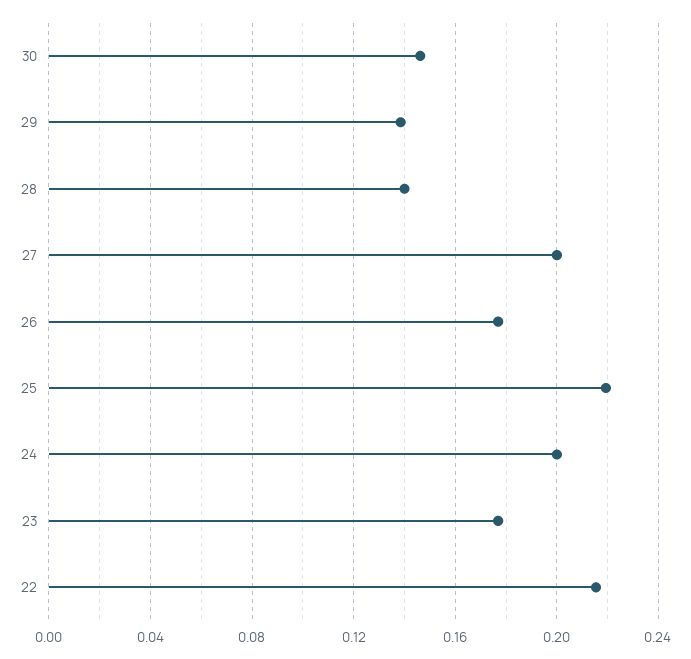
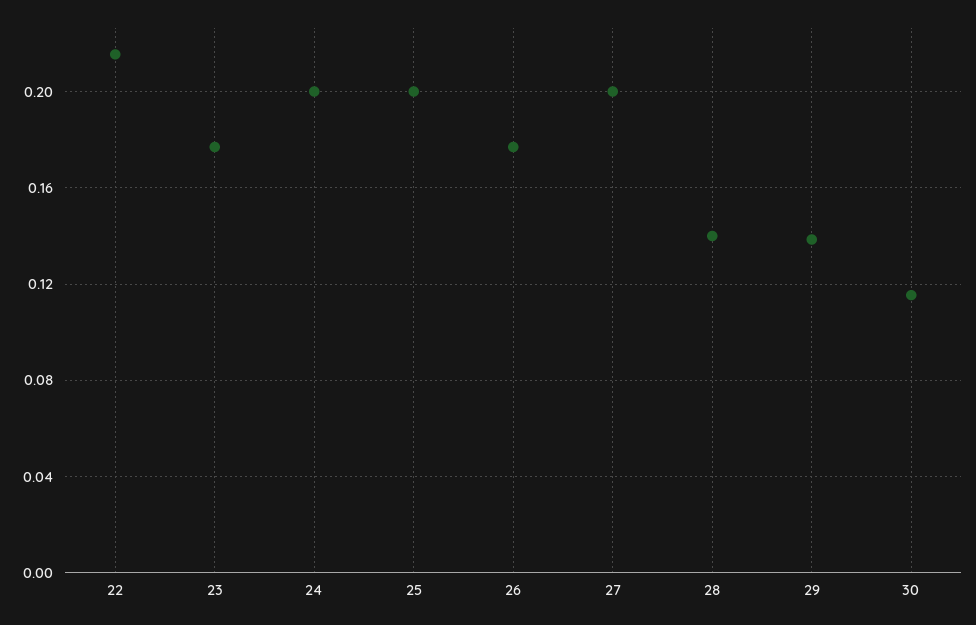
  {
-   "30": 0.145,
+   "30": 0.115,
    "29": 0.14,
    "28": 0.14,
    "27": 0.2,
    "26": 0.175,
-   "25": 0.22,
+   "25": 0.2,
    "24": 0.2,
    "23": 0.175,
    "22": 0.215
  }

